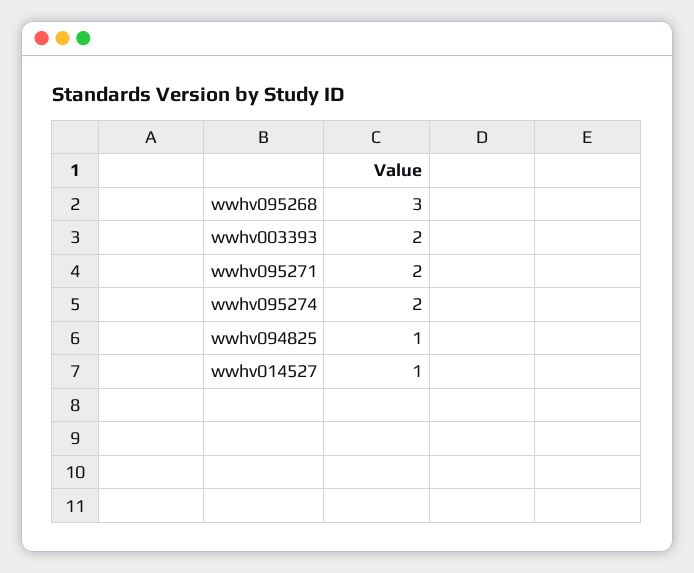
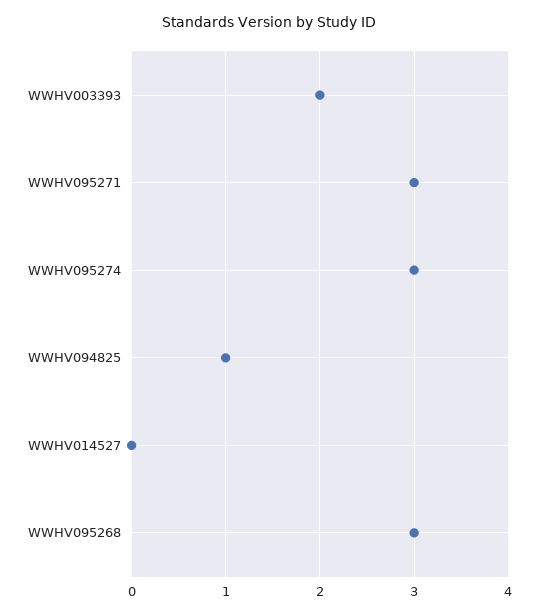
  {
    "wwhv095268": 3,
    "wwhv003393": 2,
-   "wwhv095271": 2,
+   "wwhv095271": 3,
-   "wwhv095274": 2,
+   "wwhv095274": 3,
    "wwhv094825": 1,
-   "wwhv014527": 1
+   "wwhv014527": 0
  }

